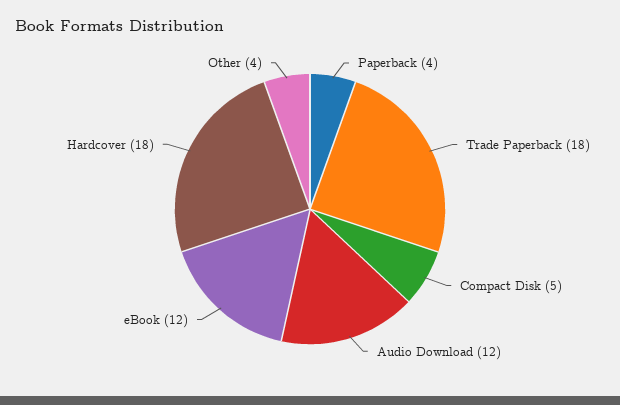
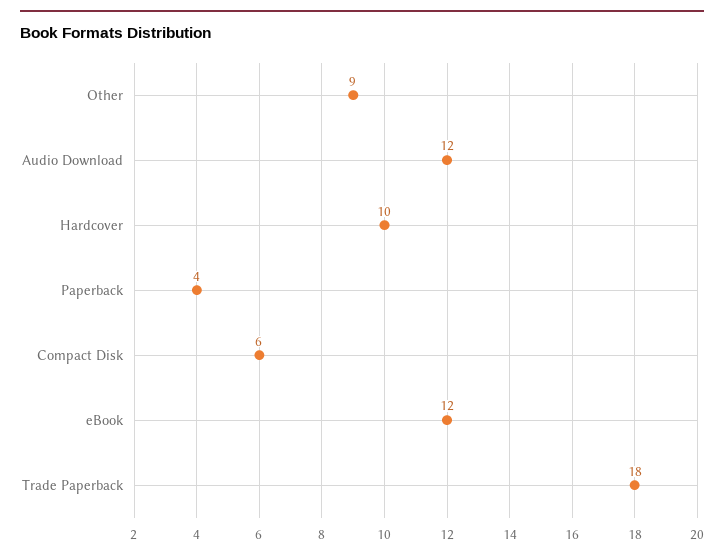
  {
    "Paperback": 4,
    "Trade Paperback": 18,
-   "Compact Disk": 5,
+   "Compact Disk": 6,
    "Audio Download": 12,
    "eBook": 12,
-   "Hardcover": 18,
+   "Hardcover": 10,
-   "Other": 4
+   "Other": 9
  }

